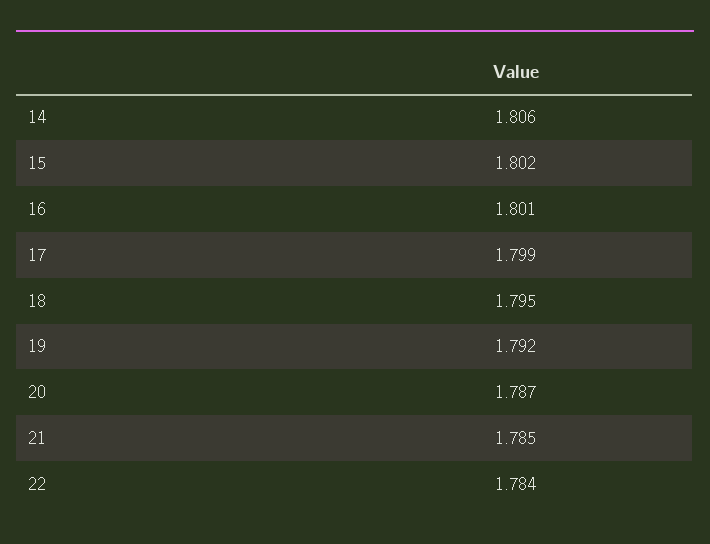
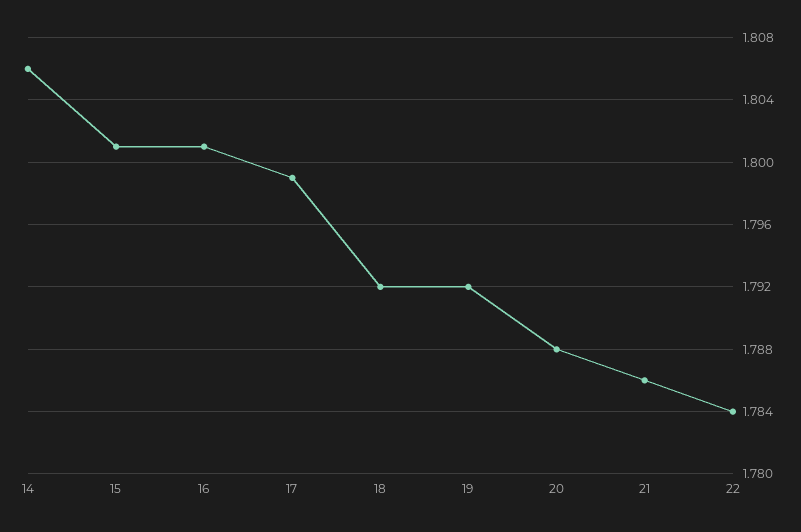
  {
    "14": 1.806,
-   "15": 1.802,
+   "15": 1.801,
    "16": 1.801,
    "17": 1.799,
-   "18": 1.795,
+   "18": 1.792,
    "19": 1.792,
-   "20": 1.787,
+   "20": 1.788,
-   "21": 1.785,
+   "21": 1.786,
    "22": 1.784
  }

